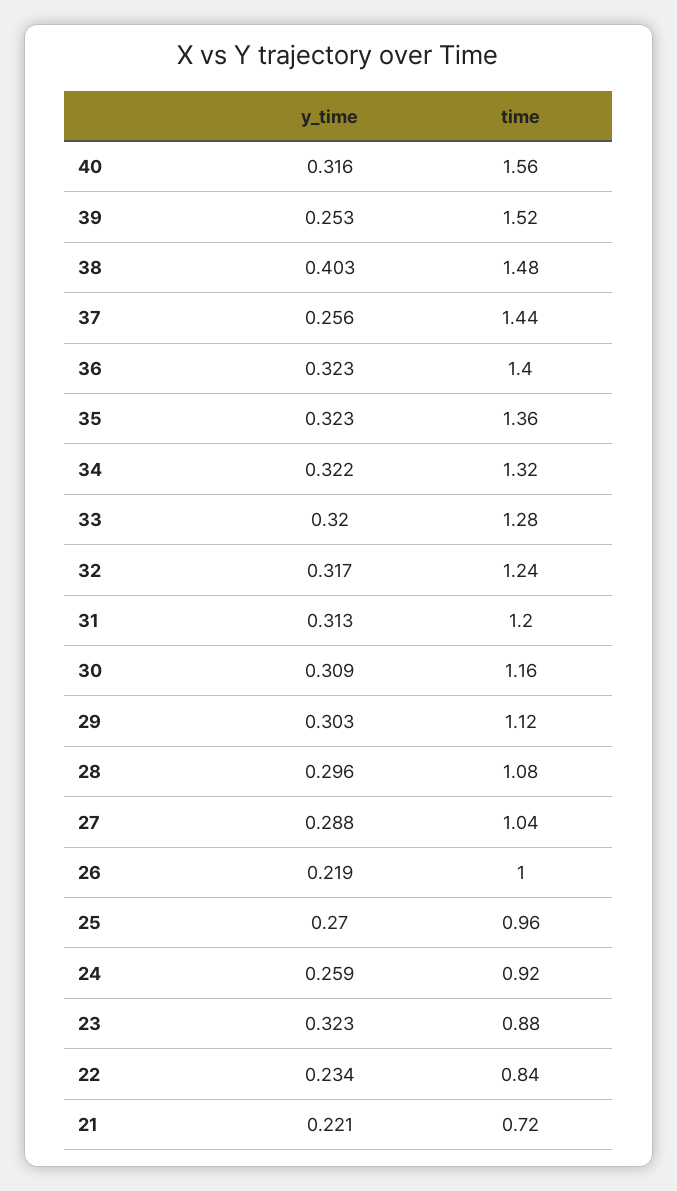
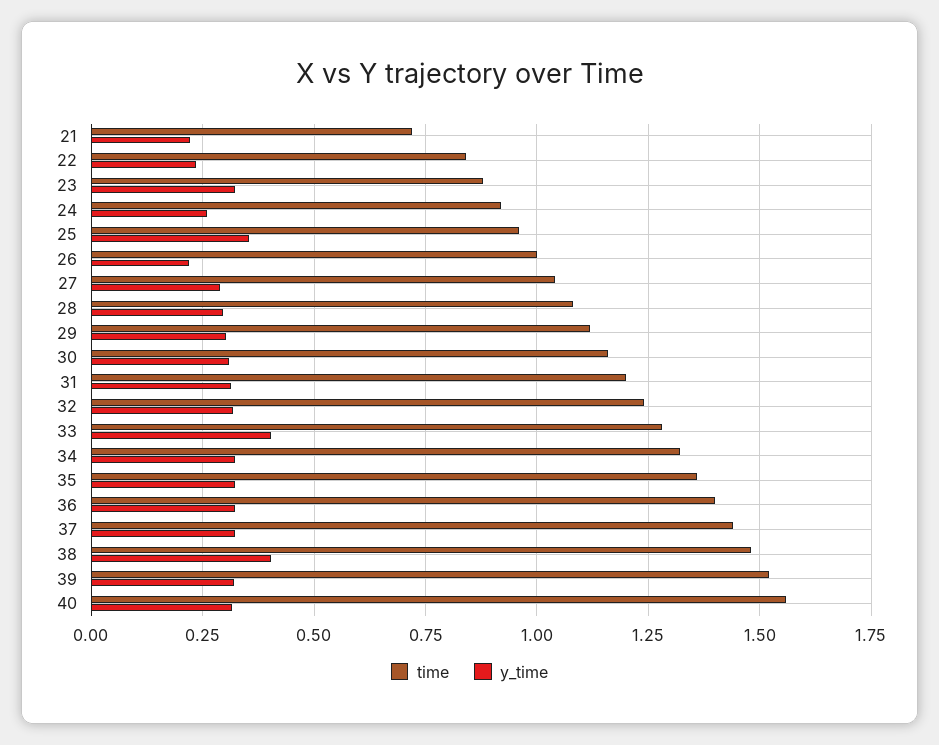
  {
    "y_time": {
      "40": 0.316,
-     "39": 0.253,
+     "39": 0.325,
      "38": 0.403,
-     "37": 0.256,
+     "37": 0.325,
      "36": 0.323,
      "35": 0.323,
      "34": 0.322,
-     "33": 0.32,
+     "33": 0.4,
      "32": 0.317,
      "31": 0.313,
      "30": 0.309,
      "29": 0.303,
      "28": 0.296,
      "27": 0.288,
      "26": 0.219,
-     "25": 0.27,
+     "25": 0.35,
      "24": 0.259,
      "23": 0.323,
      "22": 0.234,
      "21": 0.221
    },
    "time": {
      "40": 1.56,
      "39": 1.52,
      "38": 1.48,
      "37": 1.44,
      "36": 1.4,
      "35": 1.36,
      "34": 1.32,
      "33": 1.28,
      "32": 1.24,
      "31": 1.2,
      "30": 1.16,
      "29": 1.12,
      "28": 1.08,
      "27": 1.04,
      "26": 1,
      "25": 0.96,
      "24": 0.92,
      "23": 0.88,
      "22": 0.84,
      "21": 0.72
    }
  }

